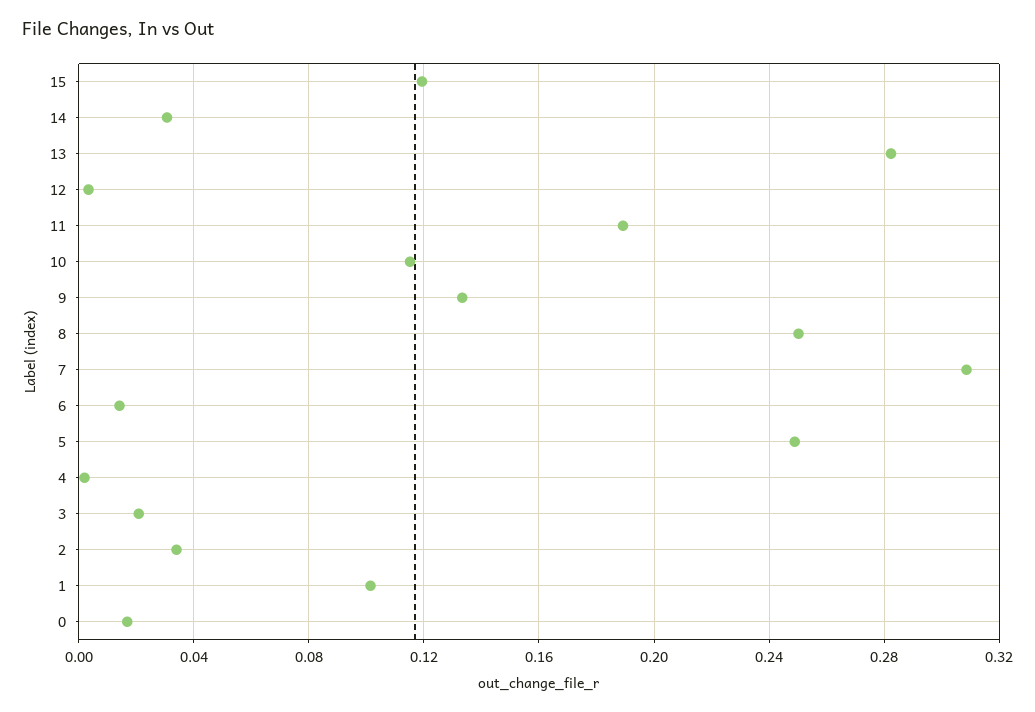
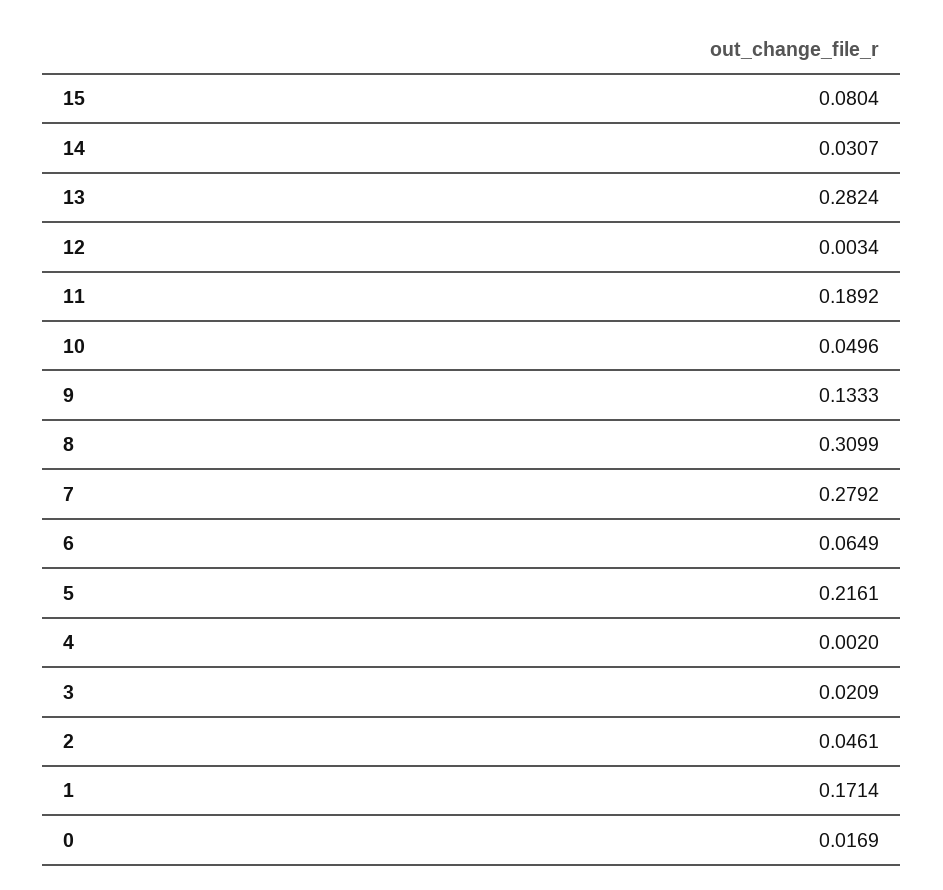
  {
-   "15": 0.12,
+   "15": 0.0804,
    "14": 0.0307,
    "13": 0.2824,
    "12": 0.0034,
    "11": 0.1892,
-   "10": 0.115,
+   "10": 0.0496,
    "9": 0.1333,
-   "8": 0.25,
+   "8": 0.3099,
-   "7": 0.31,
+   "7": 0.2792,
-   "6": 0.015,
+   "6": 0.0649,
-   "5": 0.25,
+   "5": 0.2161,
    "4": 0.002,
    "3": 0.0209,
-   "2": 0.035,
+   "2": 0.0461,
-   "1": 0.1,
+   "1": 0.1714,
    "0": 0.0169
  }

